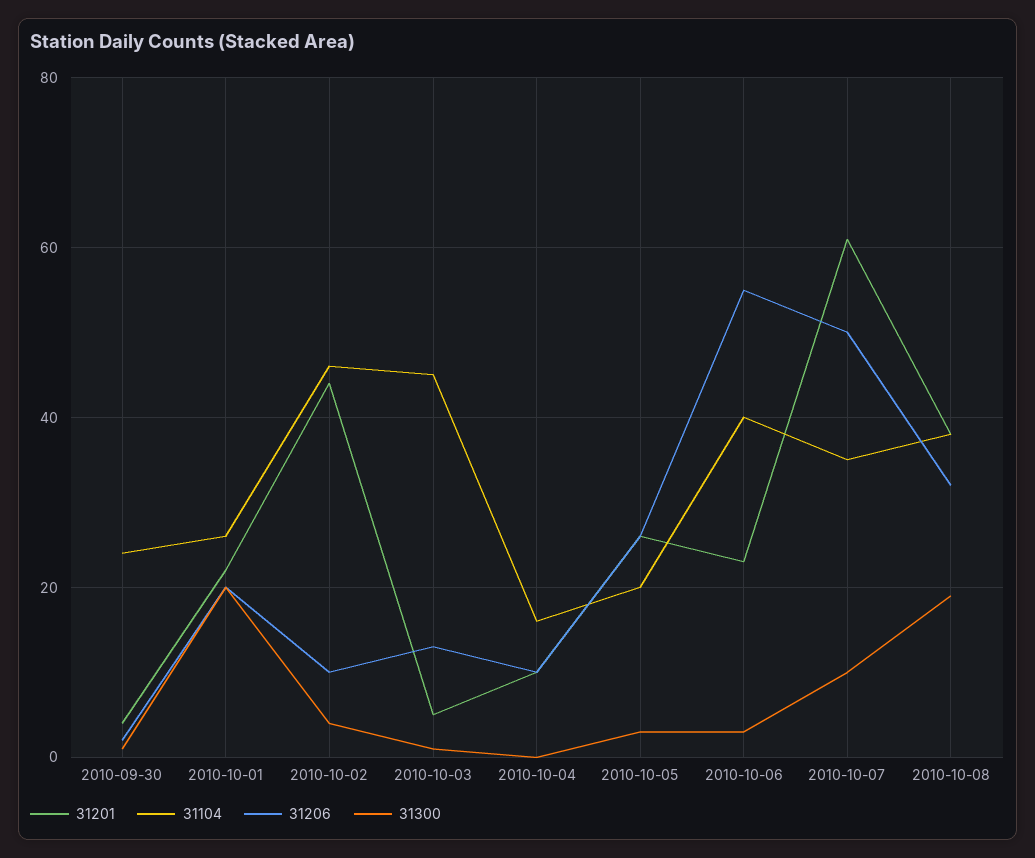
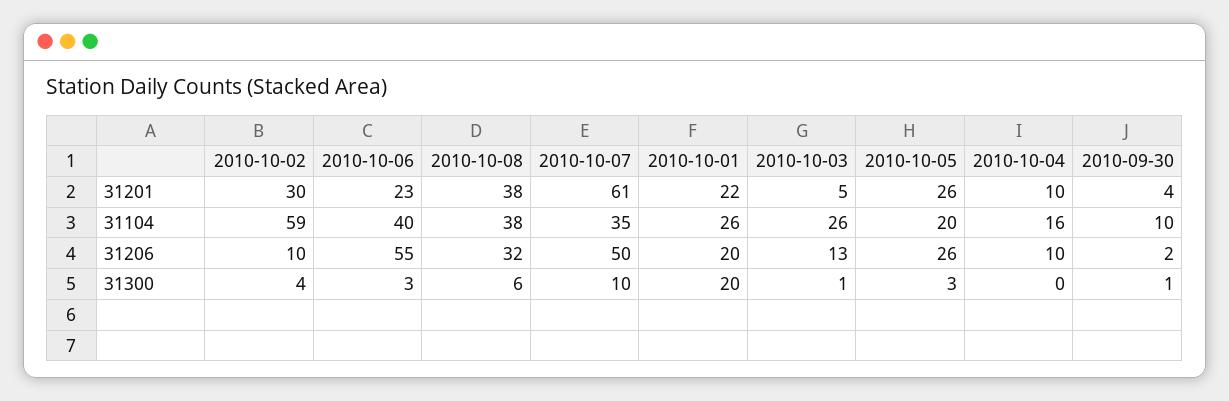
  {
    "31201": {
      "2010-09-30": 4,
      "2010-10-01": 22,
-     "2010-10-02": 45,
+     "2010-10-02": 30,
      "2010-10-03": 5,
      "2010-10-04": 10,
      "2010-10-05": 26,
      "2010-10-06": 23,
      "2010-10-07": 61,
      "2010-10-08": 38
    },
    "31104": {
-     "2010-09-30": 25,
+     "2010-09-30": 10,
      "2010-10-01": 26,
-     "2010-10-02": 45,
+     "2010-10-02": 59,
-     "2010-10-03": 45,
+     "2010-10-03": 26,
      "2010-10-04": 16,
      "2010-10-05": 20,
      "2010-10-06": 40,
      "2010-10-07": 35,
      "2010-10-08": 38
    },
    "31206": {
      "2010-09-30": 2,
      "2010-10-01": 20,
      "2010-10-02": 10,
      "2010-10-03": 13,
      "2010-10-04": 10,
      "2010-10-05": 26,
      "2010-10-06": 55,
      "2010-10-07": 50,
      "2010-10-08": 32
    },
    "31300": {
      "2010-09-30": 1,
      "2010-10-01": 20,
      "2010-10-02": 4,
      "2010-10-03": 1,
      "2010-10-04": 0,
      "2010-10-05": 3,
      "2010-10-06": 3,
      "2010-10-07": 10,
-     "2010-10-08": 20
+     "2010-10-08": 6
    }
  }

